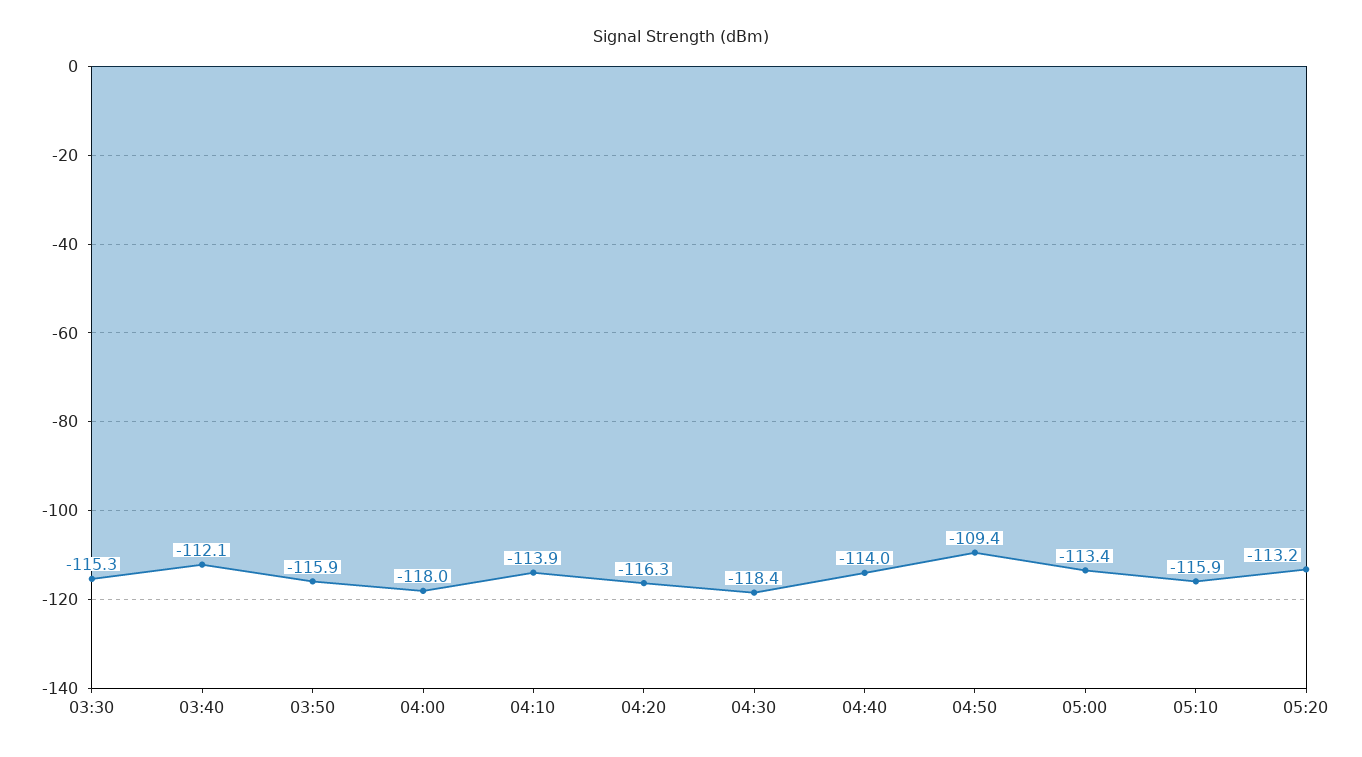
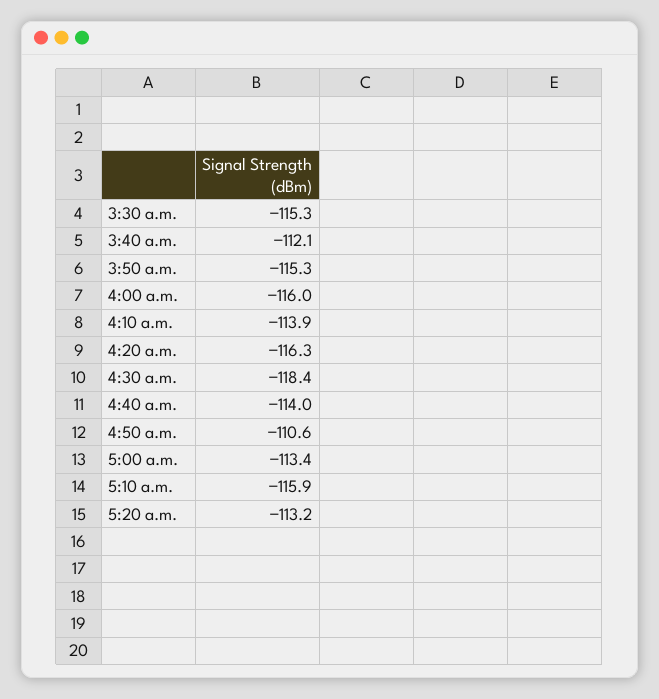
  {
    "03:30": -115.3,
    "03:40": -112.1,
-   "03:50": -115.9,
+   "03:50": -115.3,
-   "04:00": -118,
+   "04:00": -116,
    "04:10": -113.9,
    "04:20": -116.3,
    "04:30": -118.4,
    "04:40": -114,
-   "04:50": -109.4,
+   "04:50": -110.6,
    "05:00": -113.4,
    "05:10": -115.9,
    "05:20": -113.2
  }

